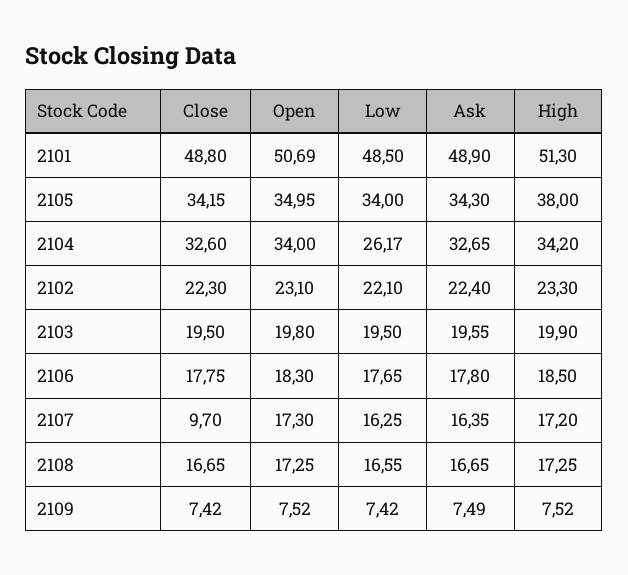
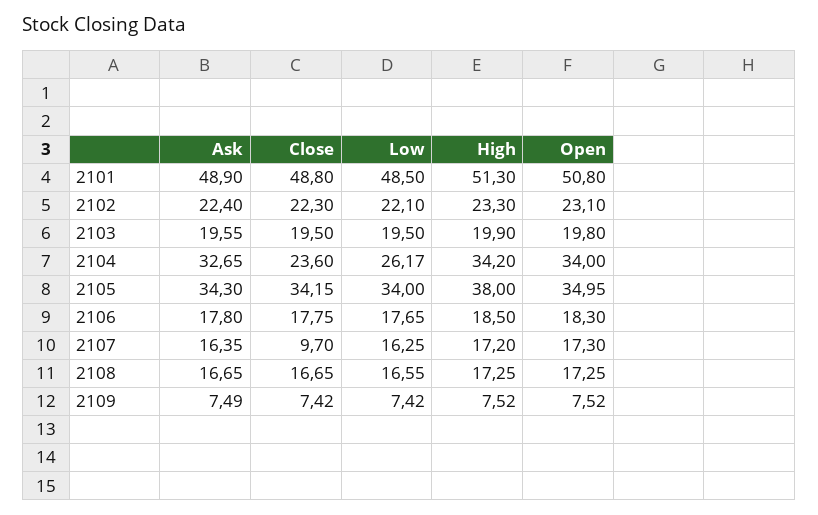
  {
    "Close": {
      "2101": 48.8,
      "2105": 34.15,
-     "2104": 32.6,
+     "2104": 23.6,
      "2102": 22.3,
      "2103": 19.5,
      "2106": 17.75,
      "2107": 9.7,
      "2108": 16.65,
      "2109": 7.42
    },
    "Open": {
-     "2101": 50.69,
+     "2101": 50.8,
      "2105": 34.95,
      "2104": 34,
      "2102": 23.1,
      "2103": 19.8,
      "2106": 18.3,
      "2107": 17.3,
      "2108": 17.25,
      "2109": 7.52
    },
    "Low": {
      "2101": 48.5,
      "2105": 34,
      "2104": 26.17,
      "2102": 22.1,
      "2103": 19.5,
      "2106": 17.65,
      "2107": 16.25,
      "2108": 16.55,
      "2109": 7.42
    },
    "Ask": {
      "2101": 48.9,
      "2105": 34.3,
      "2104": 32.65,
      "2102": 22.4,
      "2103": 19.55,
      "2106": 17.8,
      "2107": 16.35,
      "2108": 16.65,
      "2109": 7.49
    },
    "High": {
      "2101": 51.3,
      "2105": 38,
      "2104": 34.2,
      "2102": 23.3,
      "2103": 19.9,
      "2106": 18.5,
      "2107": 17.2,
      "2108": 17.25,
      "2109": 7.52
    }
  }

